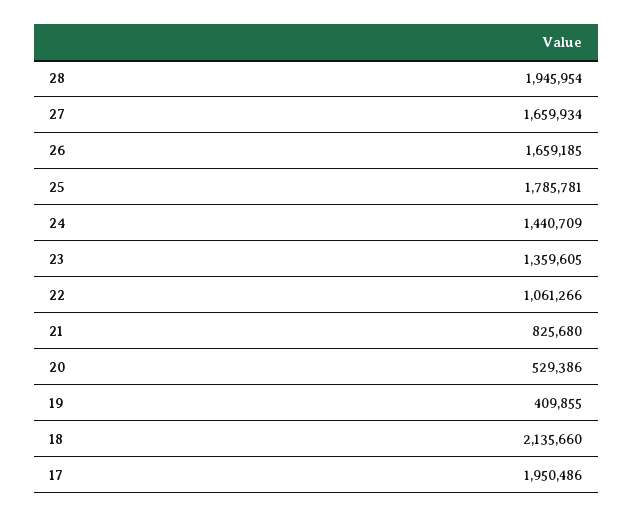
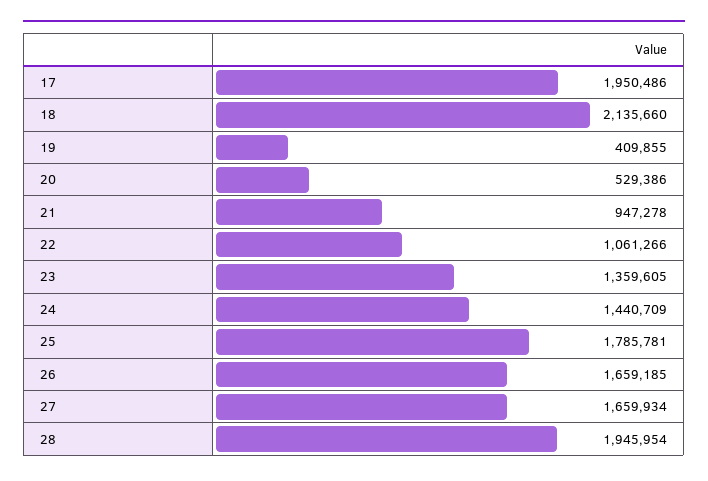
  {
    "28": 1945954,
    "27": 1659934,
    "26": 1659185,
    "25": 1785781,
    "24": 1440709,
    "23": 1359605,
    "22": 1061266,
-   "21": 825680,
+   "21": 947278,
    "20": 529386,
    "19": 409855,
    "18": 2135660,
    "17": 1950486
  }

